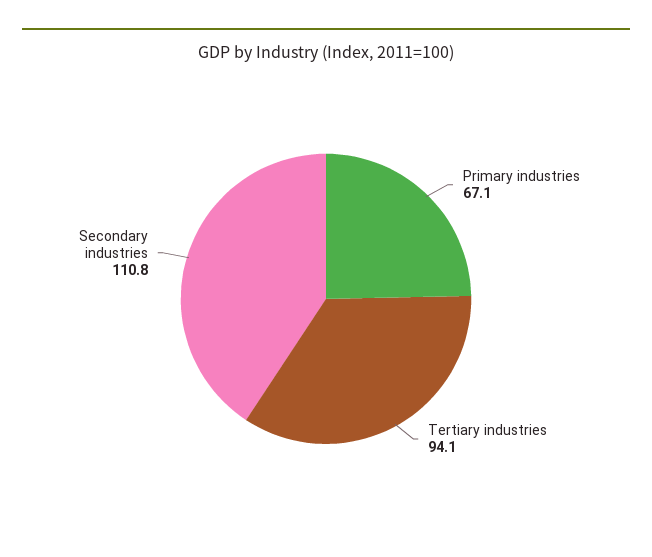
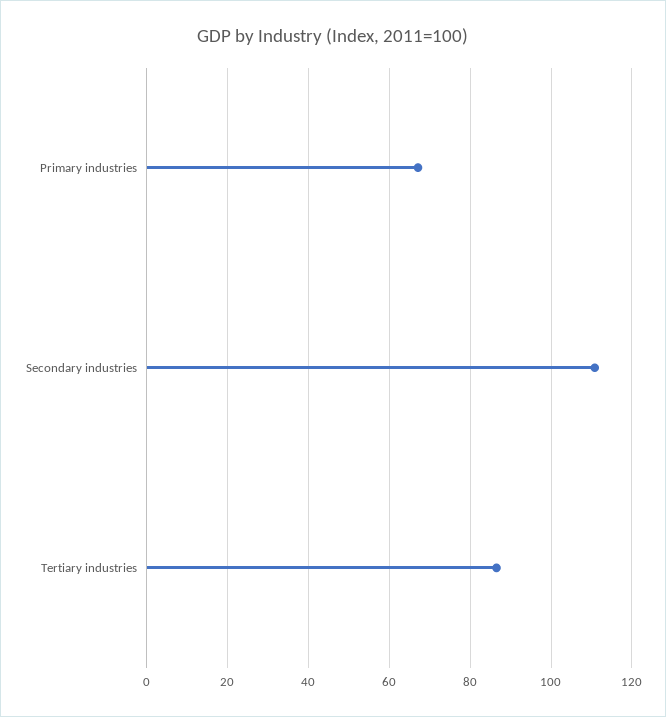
  {
    "Primary industries": 67.1,
-   "Tertiary industries": 94.1,
+   "Tertiary industries": 86,
    "Secondary industries": 110.8
  }

